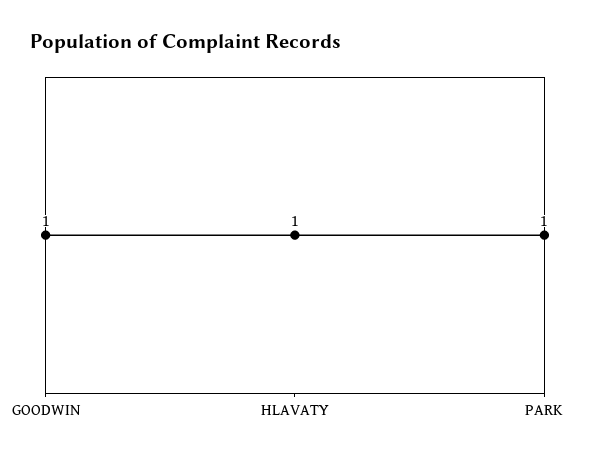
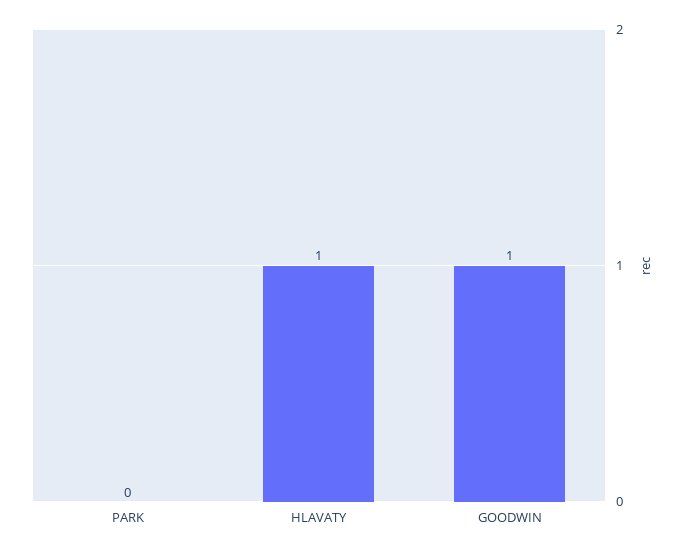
  {
    "GOODWIN": 1,
    "HLAVATY": 1,
-   "PARK": 1
+   "PARK": 0
  }

